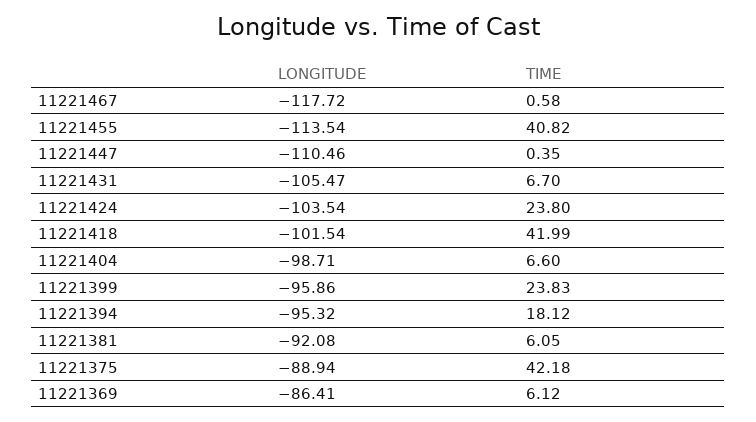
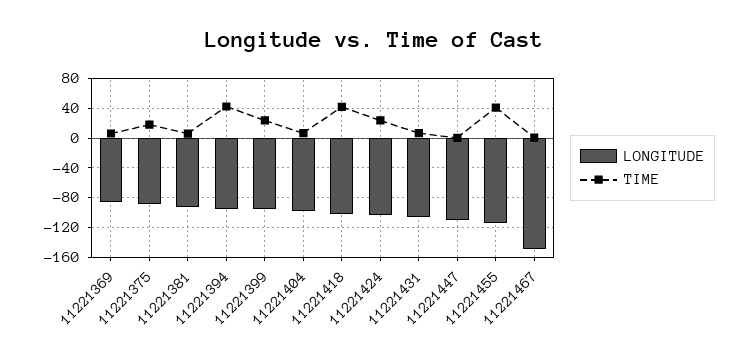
  {
    "LONGITUDE": {
-     "11221467": -117.72,
+     "11221467": -150,
      "11221455": -113.54,
      "11221447": -110.46,
      "11221431": -105.47,
      "11221424": -103.54,
      "11221418": -101.54,
      "11221404": -98.71,
      "11221399": -95.86,
      "11221394": -95.32,
      "11221381": -92.08,
      "11221375": -88.94,
      "11221369": -86.41
    },
    "TIME": {
      "11221467": 0.58,
      "11221455": 40.82,
      "11221447": 0.35,
      "11221431": 6.7,
      "11221424": 23.8,
      "11221418": 41.99,
      "11221404": 6.6,
      "11221399": 23.83,
-     "11221394": 18.12,
+     "11221394": 40,
      "11221381": 6.05,
-     "11221375": 42.18,
+     "11221375": 20,
      "11221369": 6.12
    }
  }

